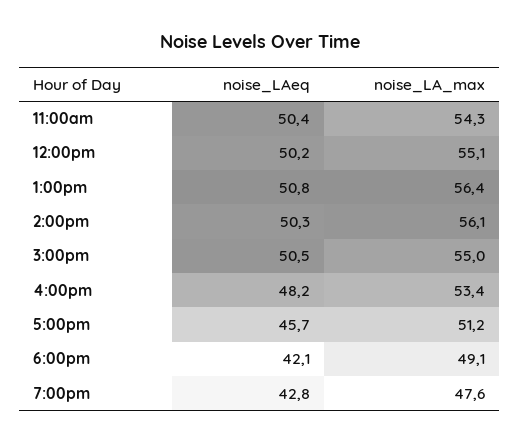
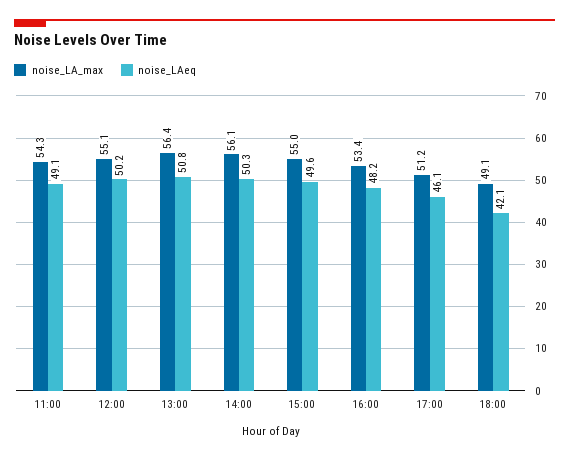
  {
    "noise_LAeq": {
-     "11:00am": 50.4,
+     "11:00am": 49.1,
      "12:00pm": 50.2,
      "1:00pm": 50.8,
      "2:00pm": 50.3,
-     "3:00pm": 50.5,
+     "3:00pm": 49.6,
      "4:00pm": 48.2,
-     "5:00pm": 45.7,
+     "5:00pm": 46.1,
-     "6:00pm": 42.1,
+     "6:00pm": 42.1
-     "7:00pm": 42.8
    },
    "noise_LA_max": {
      "11:00am": 54.3,
      "12:00pm": 55.1,
      "1:00pm": 56.4,
      "2:00pm": 56.1,
      "3:00pm": 55,
      "4:00pm": 53.4,
      "5:00pm": 51.2,
-     "6:00pm": 49.1,
+     "6:00pm": 49.1
-     "7:00pm": 47.6
    }
  }

